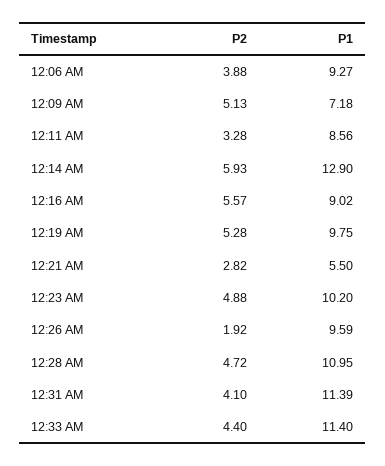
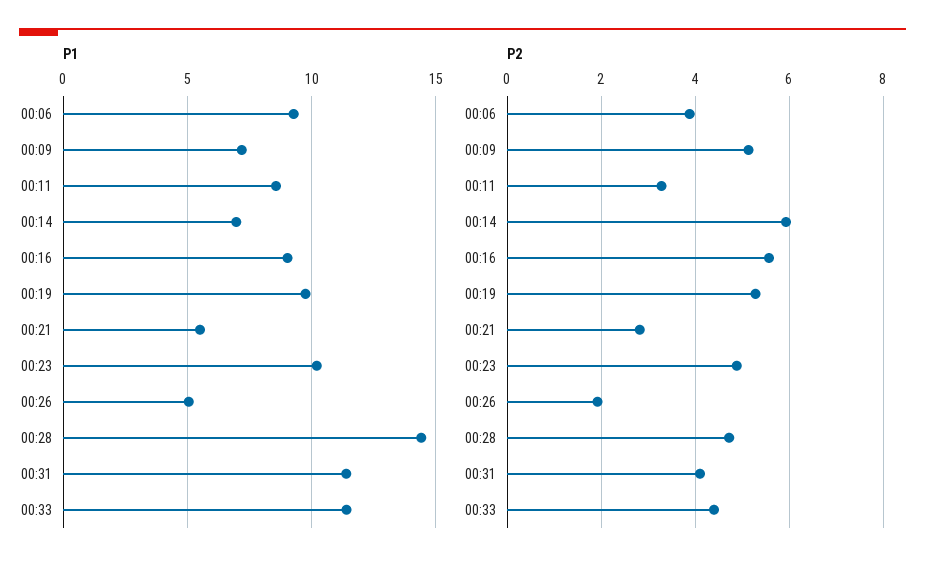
  {
    "P2": {
      "12:06 AM": 3.88,
      "12:09 AM": 5.13,
      "12:11 AM": 3.28,
      "12:14 AM": 5.93,
      "12:16 AM": 5.57,
      "12:19 AM": 5.28,
      "12:21 AM": 2.82,
      "12:23 AM": 4.88,
      "12:26 AM": 1.92,
      "12:28 AM": 4.72,
      "12:31 AM": 4.1,
      "12:33 AM": 4.4
    },
    "P1": {
      "12:06 AM": 9.27,
      "12:09 AM": 7.18,
      "12:11 AM": 8.56,
-     "12:14 AM": 12.9,
+     "12:14 AM": 7,
      "12:16 AM": 9.02,
      "12:19 AM": 9.75,
      "12:21 AM": 5.5,
      "12:23 AM": 10.2,
-     "12:26 AM": 9.59,
+     "12:26 AM": 5,
-     "12:28 AM": 10.95,
+     "12:28 AM": 14.5,
      "12:31 AM": 11.39,
      "12:33 AM": 11.4
    }
  }

